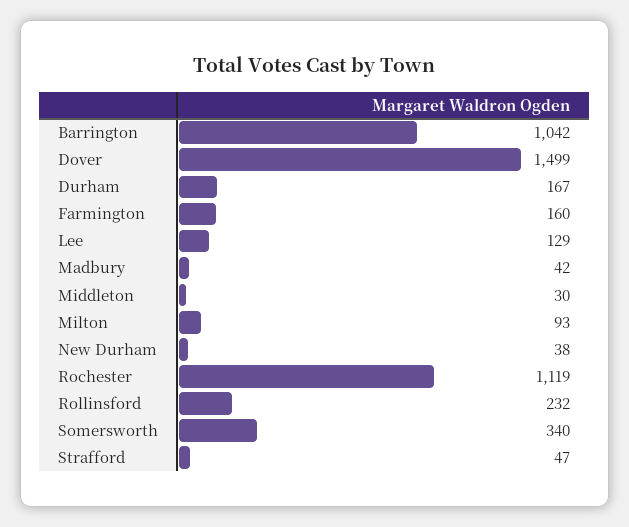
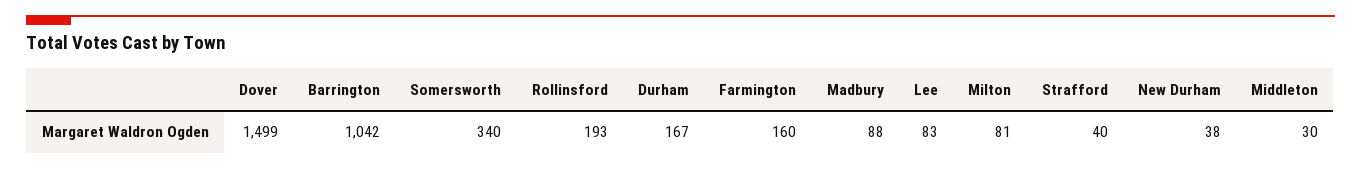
  {
    "Barrington": 1042,
    "Dover": 1499,
    "Durham": 167,
    "Farmington": 160,
-   "Lee": 129,
+   "Lee": 83,
-   "Madbury": 42,
+   "Madbury": 88,
    "Middleton": 30,
-   "Milton": 93,
+   "Milton": 81,
    "New Durham": 38,
-   "Rochester": 1119,
-   "Rollinsford": 232,
+   "Rollinsford": 193,
    "Somersworth": 340,
-   "Strafford": 47
+   "Strafford": 40
  }

